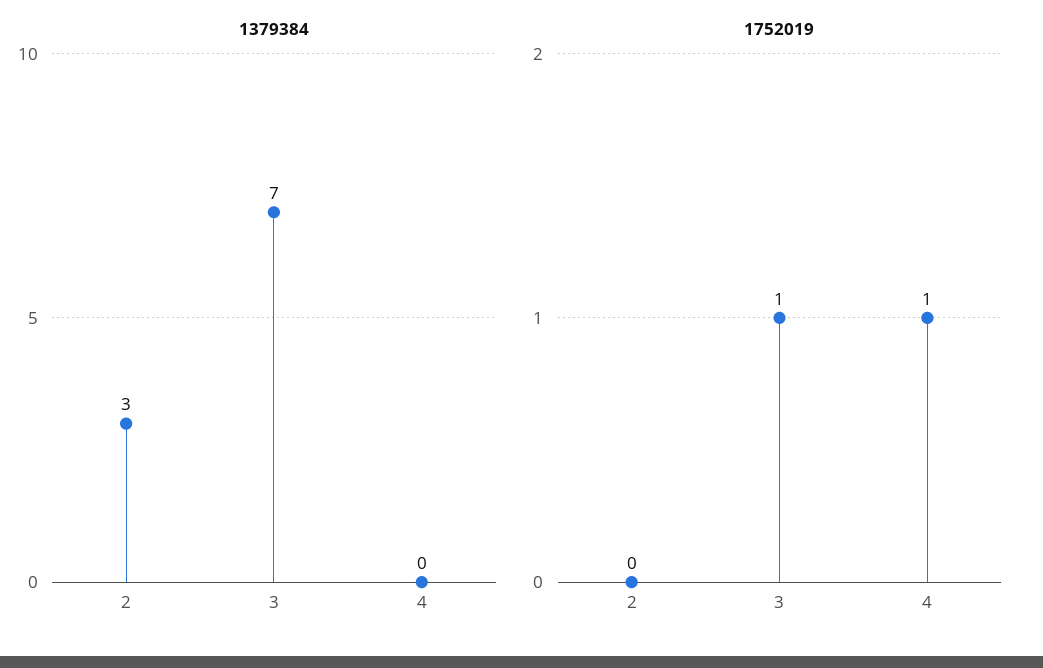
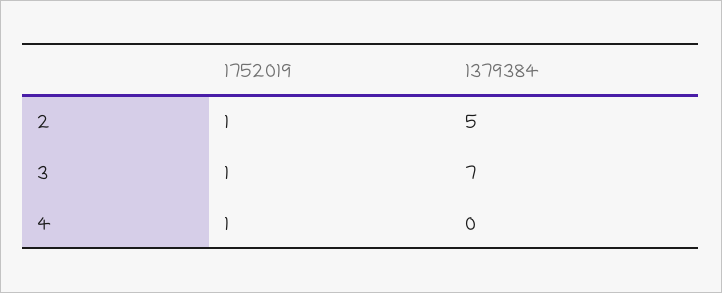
  {
    "1379384": {
-     "2": 3,
+     "2": 5,
      "3": 7,
      "4": 0
    },
    "1752019": {
-     "2": 0,
+     "2": 1,
      "3": 1,
      "4": 1
    }
  }

